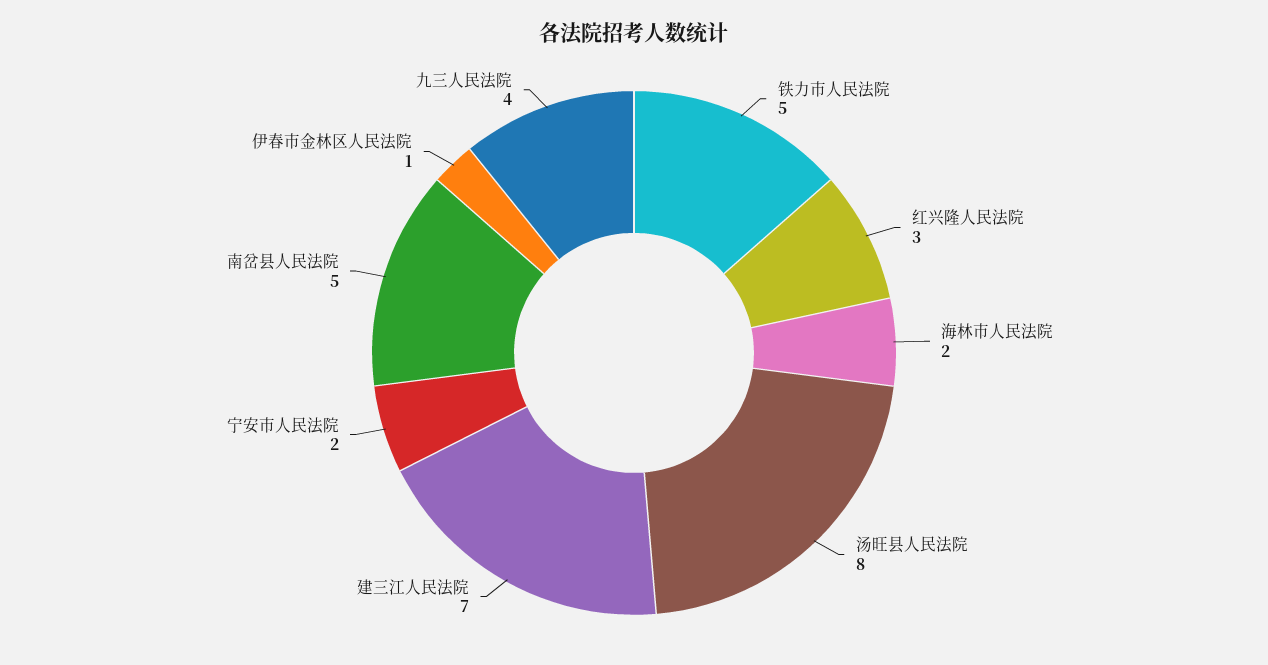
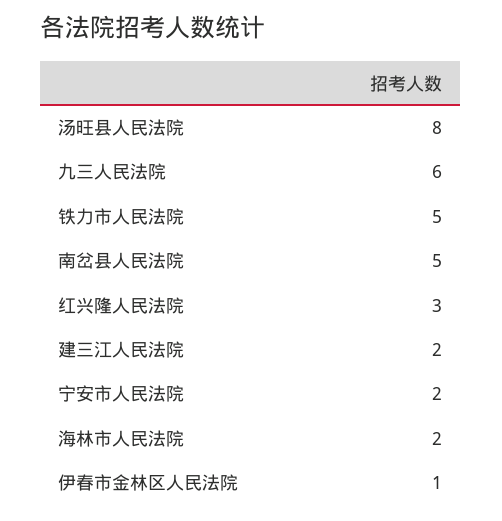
  {
    "铁力市人民法院": 5,
    "红兴隆人民法院": 3,
    "海林市人民法院": 2,
    "汤旺县人民法院": 8,
-   "建三江人民法院": 7,
+   "建三江人民法院": 2,
    "宁安市人民法院": 2,
    "南岔县人民法院": 5,
    "伊春市金林区人民法院": 1,
-   "九三人民法院": 4
+   "九三人民法院": 6
  }

